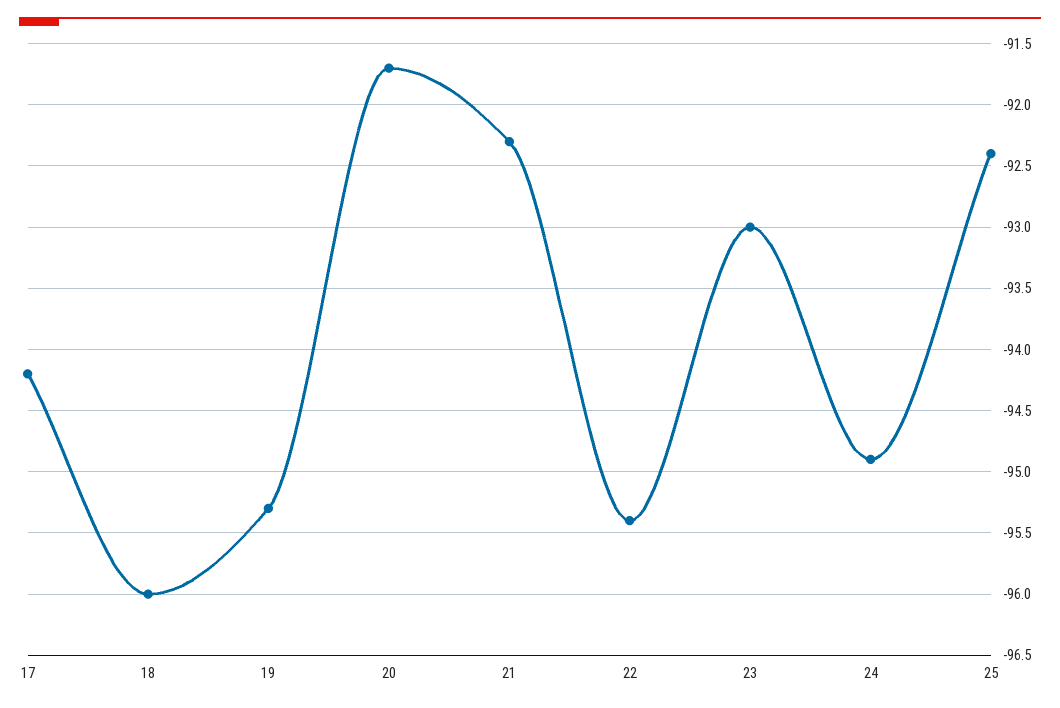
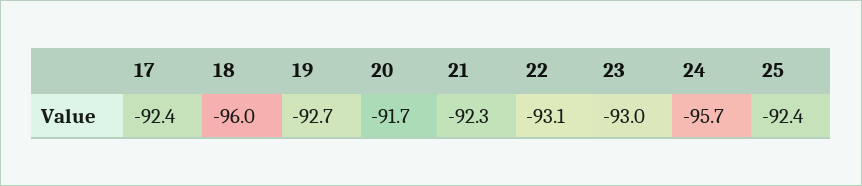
  {
-   "17": -94.2,
+   "17": -92.4,
    "18": -96,
-   "19": -95.3,
+   "19": -92.7,
    "20": -91.7,
    "21": -92.3,
-   "22": -95.4,
+   "22": -93.1,
    "23": -93,
-   "24": -94.9,
+   "24": -95.7,
    "25": -92.4
  }

